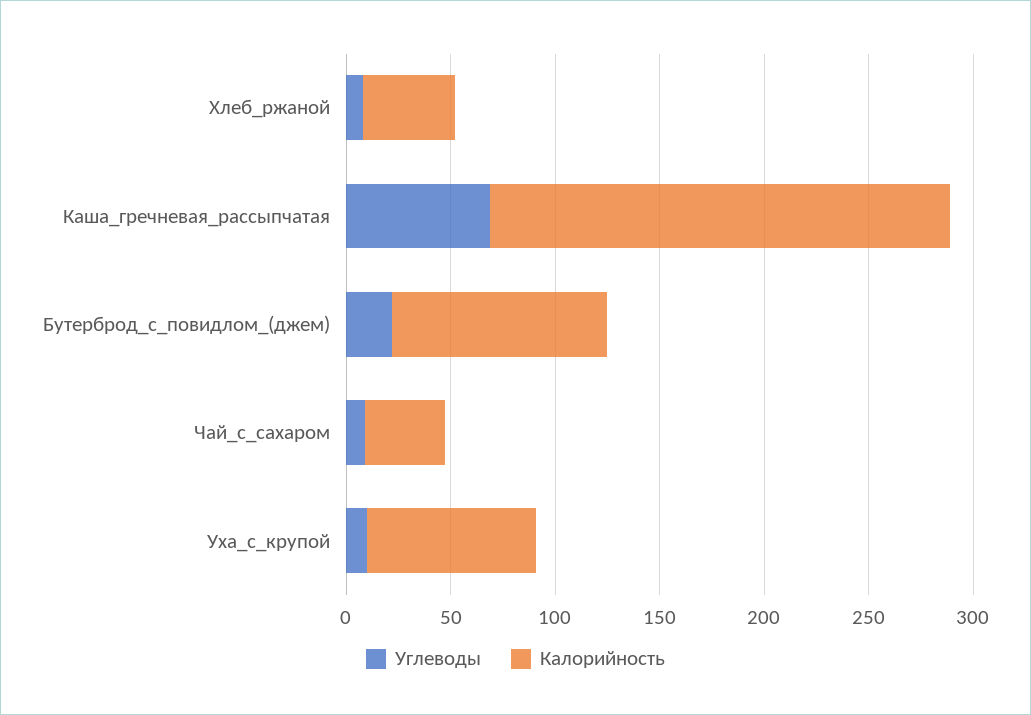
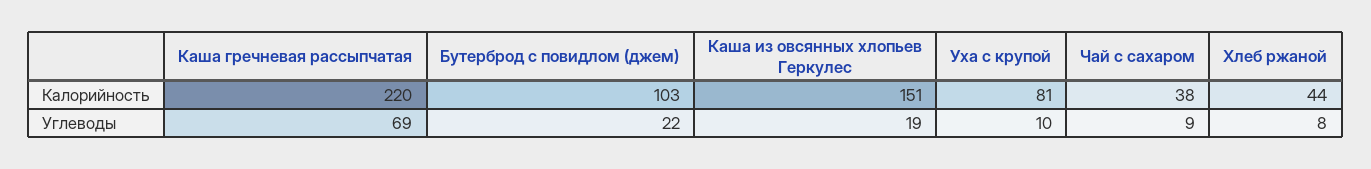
  {
    "Углеводы": {
      "Хлеб_ржаной": 8,
      "Каша_гречневая_рассыпчатая": 69,
      "Бутерброд_с_повидлом_(джем)": 22,
      "Чай_с_сахаром": 9,
-     "Уха_с_крупой": 10
+     "Уха_с_крупой": 10,
+     "Каша из овсянных хлопьев Геркулес": 19
    },
    "Калорийность": {
      "Хлеб_ржаной": 44,
      "Каша_гречневая_рассыпчатая": 220,
      "Бутерброд_с_повидлом_(джем)": 103,
      "Чай_с_сахаром": 38,
-     "Уха_с_крупой": 81
+     "Уха_с_крупой": 81,
+     "Каша из овсянных хлопьев Геркулес": 151
    }
  }

